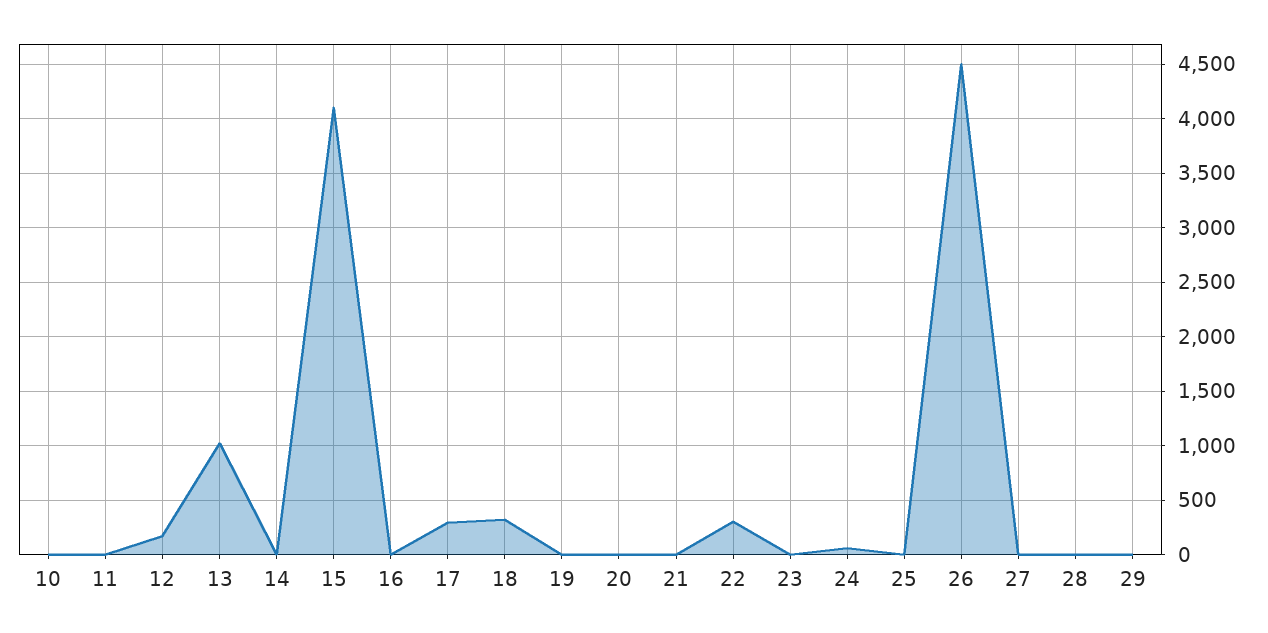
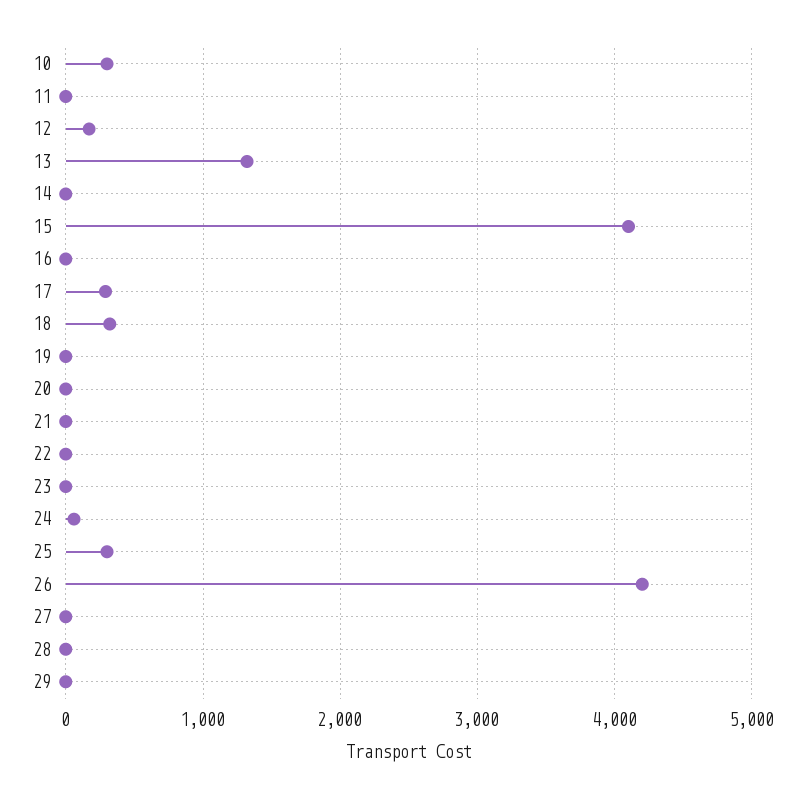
  {
-   "10": 0,
+   "10": 300,
    "11": 0,
    "12": 200,
-   "13": 1000,
+   "13": 1300,
    "14": 0,
    "15": 4100,
    "16": 0,
    "17": 300,
    "18": 300,
    "19": 0,
    "20": 0,
    "21": 0,
-   "22": 300,
+   "22": 0,
    "23": 0,
    "24": 100,
-   "25": 0,
+   "25": 300,
-   "26": 4500,
+   "26": 4200,
    "27": 0,
    "28": 0,
    "29": 0
  }

